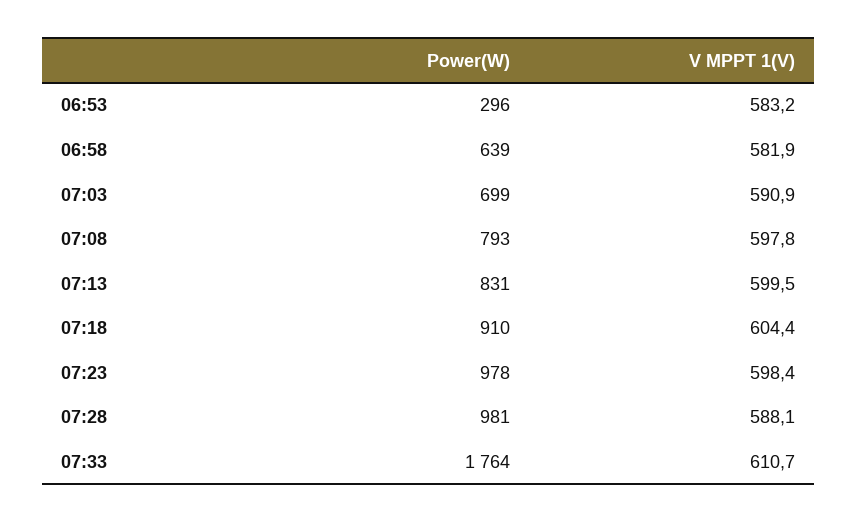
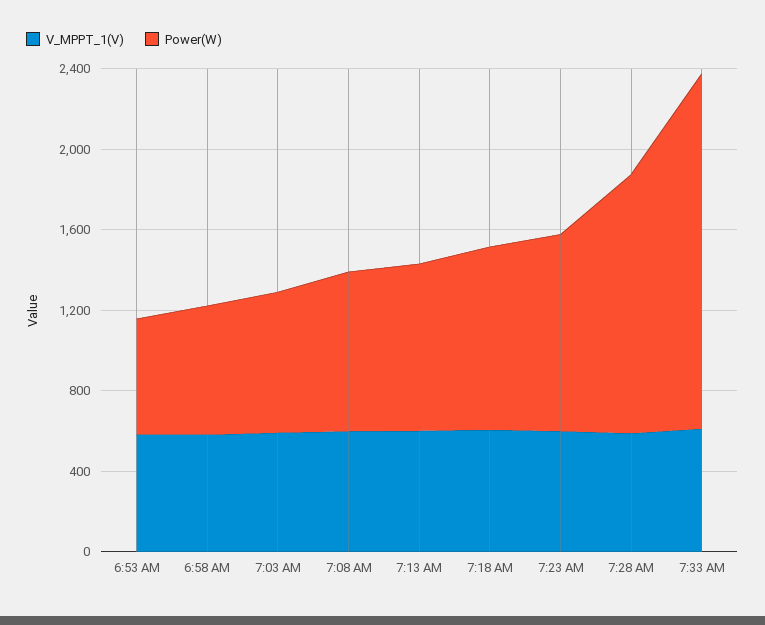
  {
    "Power(W)": {
-     "06:53": 296,
+     "06:53": 600,
      "06:58": 639,
      "07:03": 699,
      "07:08": 793,
      "07:13": 831,
      "07:18": 910,
      "07:23": 978,
-     "07:28": 981,
+     "07:28": 1300,
      "07:33": 1764
    },
    "V MPPT 1(V)": {
      "06:53": 583.2,
      "06:58": 581.9,
      "07:03": 590.9,
      "07:08": 597.8,
      "07:13": 599.5,
      "07:18": 604.4,
      "07:23": 598.4,
      "07:28": 588.1,
      "07:33": 610.7
    }
  }

